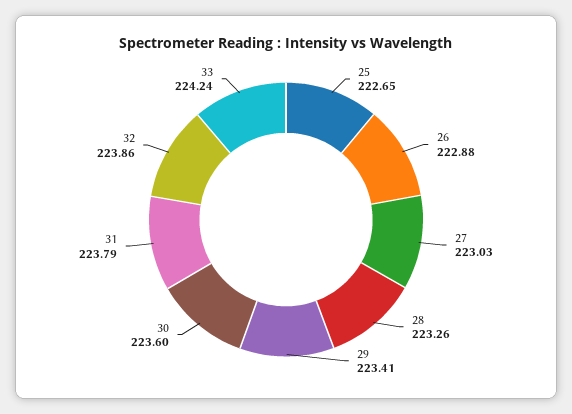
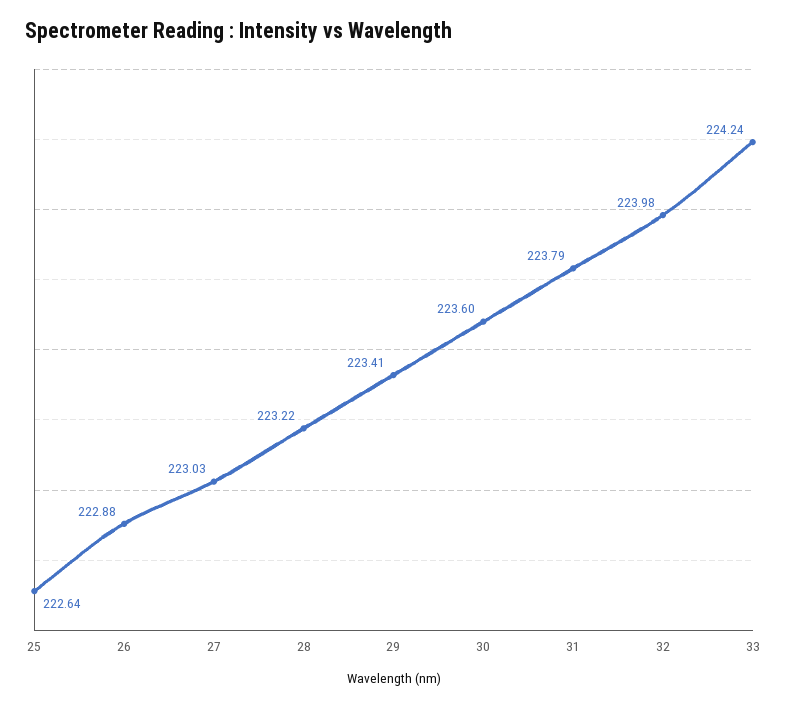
  {
-   "25": 222.65,
+   "25": 222.64,
    "26": 222.88,
    "27": 223.03,
-   "28": 223.26,
+   "28": 223.22,
    "29": 223.41,
    "30": 223.6,
    "31": 223.79,
-   "32": 223.86,
+   "32": 223.98,
    "33": 224.24
  }

